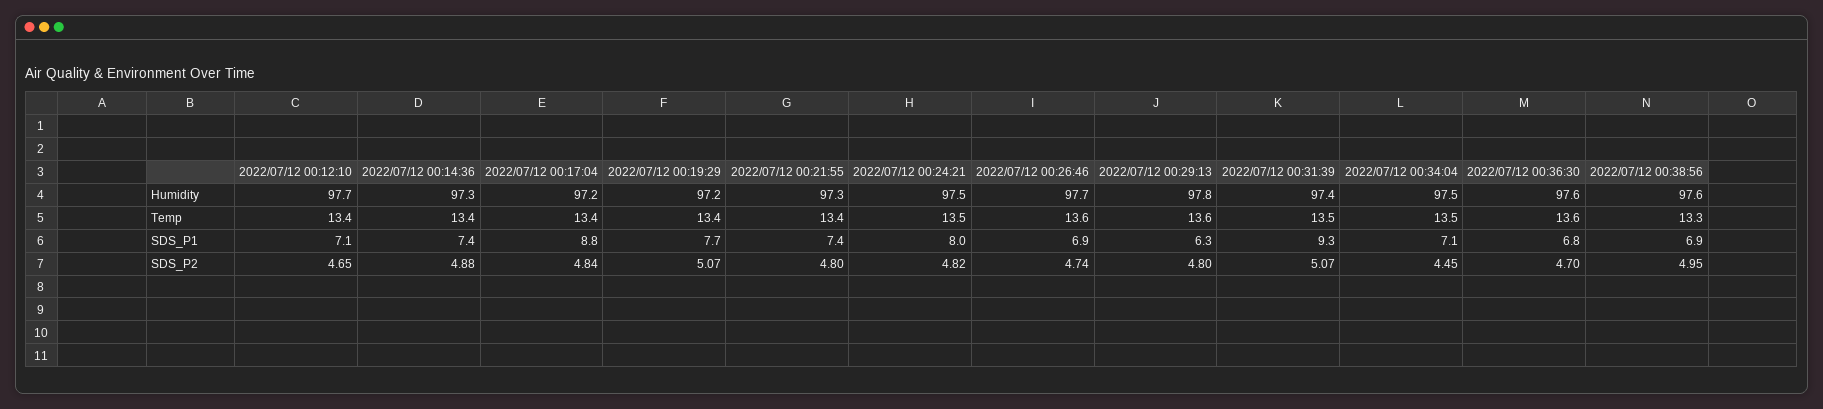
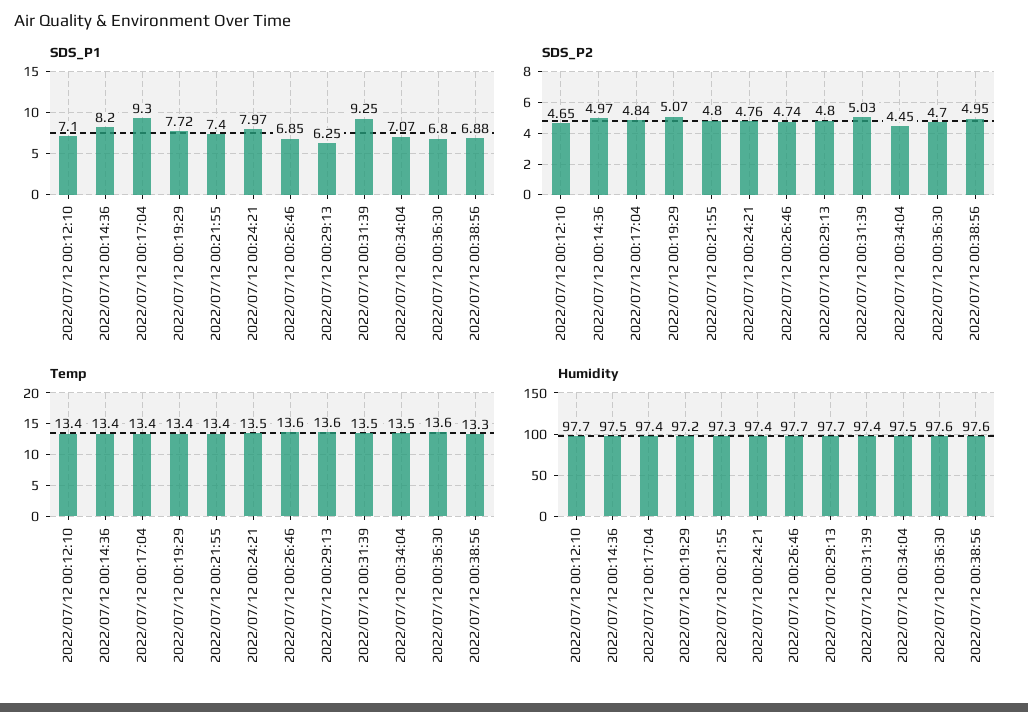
  {
    "Humidity": {
      "2022/07/12 00:12:10": 97.7,
-     "2022/07/12 00:14:36": 97.3,
+     "2022/07/12 00:14:36": 97.5,
-     "2022/07/12 00:17:04": 97.2,
+     "2022/07/12 00:17:04": 97.4,
      "2022/07/12 00:19:29": 97.2,
      "2022/07/12 00:21:55": 97.3,
-     "2022/07/12 00:24:21": 97.5,
+     "2022/07/12 00:24:21": 97.4,
      "2022/07/12 00:26:46": 97.7,
-     "2022/07/12 00:29:13": 97.8,
+     "2022/07/12 00:29:13": 97.7,
      "2022/07/12 00:31:39": 97.4,
      "2022/07/12 00:34:04": 97.5,
      "2022/07/12 00:36:30": 97.6,
      "2022/07/12 00:38:56": 97.6
    },
    "Temp": {
      "2022/07/12 00:12:10": 13.4,
      "2022/07/12 00:14:36": 13.4,
      "2022/07/12 00:17:04": 13.4,
      "2022/07/12 00:19:29": 13.4,
      "2022/07/12 00:21:55": 13.4,
      "2022/07/12 00:24:21": 13.5,
      "2022/07/12 00:26:46": 13.6,
      "2022/07/12 00:29:13": 13.6,
      "2022/07/12 00:31:39": 13.5,
      "2022/07/12 00:34:04": 13.5,
      "2022/07/12 00:36:30": 13.6,
      "2022/07/12 00:38:56": 13.3
    },
    "SDS_P1": {
      "2022/07/12 00:12:10": 7.1,
-     "2022/07/12 00:14:36": 7.4,
+     "2022/07/12 00:14:36": 8.2,
-     "2022/07/12 00:17:04": 8.8,
+     "2022/07/12 00:17:04": 9.3,
      "2022/07/12 00:19:29": 7.72,
      "2022/07/12 00:21:55": 7.4,
      "2022/07/12 00:24:21": 7.97,
      "2022/07/12 00:26:46": 6.85,
      "2022/07/12 00:29:13": 6.25,
      "2022/07/12 00:31:39": 9.25,
      "2022/07/12 00:34:04": 7.07,
      "2022/07/12 00:36:30": 6.8,
      "2022/07/12 00:38:56": 6.88
    },
    "SDS_P2": {
      "2022/07/12 00:12:10": 4.65,
-     "2022/07/12 00:14:36": 4.88,
+     "2022/07/12 00:14:36": 4.97,
      "2022/07/12 00:17:04": 4.84,
      "2022/07/12 00:19:29": 5.07,
      "2022/07/12 00:21:55": 4.8,
-     "2022/07/12 00:24:21": 4.82,
+     "2022/07/12 00:24:21": 4.76,
      "2022/07/12 00:26:46": 4.74,
      "2022/07/12 00:29:13": 4.8,
-     "2022/07/12 00:31:39": 5.07,
+     "2022/07/12 00:31:39": 5.03,
      "2022/07/12 00:34:04": 4.45,
      "2022/07/12 00:36:30": 4.7,
      "2022/07/12 00:38:56": 4.95
    }
  }

